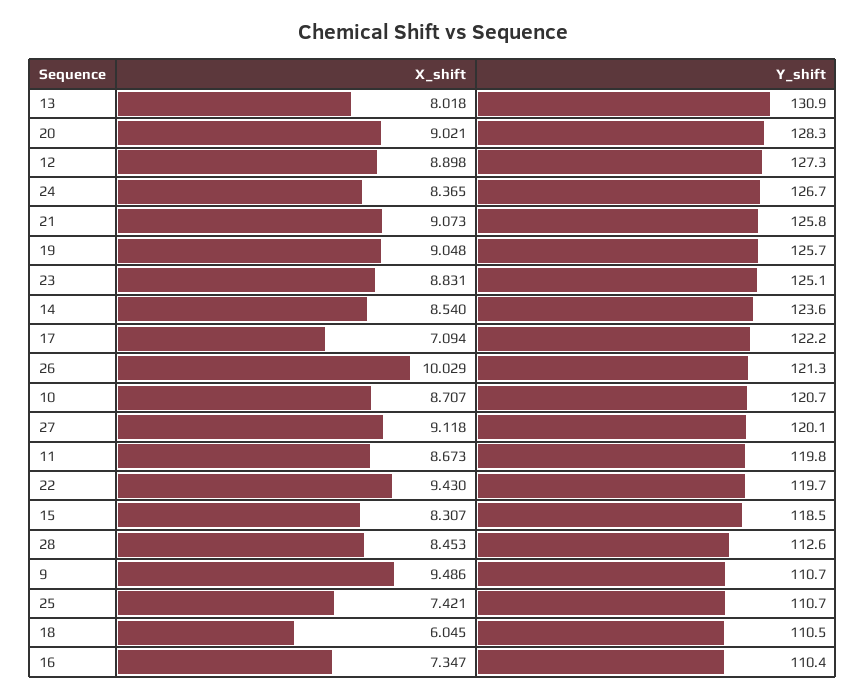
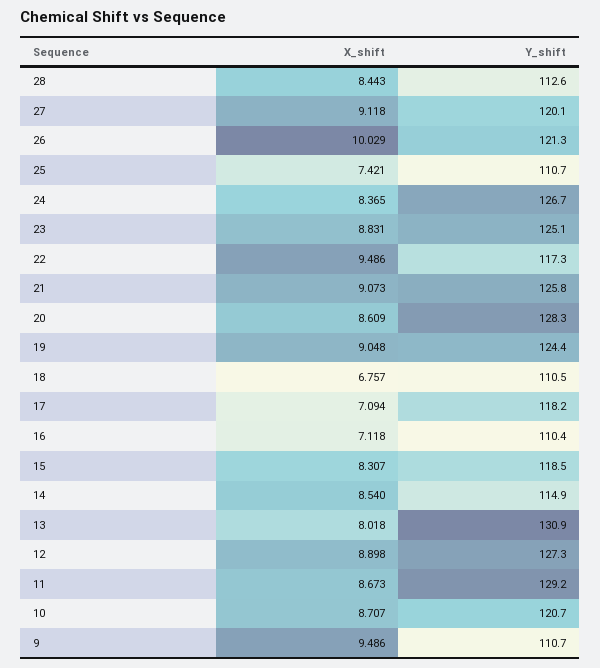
  {
    "X_shift": {
      "13": 8.018,
-     "20": 9.021,
+     "20": 8.609,
      "12": 8.898,
      "24": 8.365,
      "21": 9.073,
      "19": 9.048,
      "23": 8.831,
      "14": 8.54,
      "17": 7.094,
      "26": 10.029,
      "10": 8.707,
      "27": 9.118,
      "11": 8.673,
-     "22": 9.43,
+     "22": 9.486,
      "15": 8.307,
-     "28": 8.453,
+     "28": 8.443,
      "9": 9.486,
      "25": 7.421,
-     "18": 6.045,
+     "18": 6.757,
-     "16": 7.347
+     "16": 7.118
    },
    "Y_shift": {
      "13": 130.9,
      "20": 128.3,
      "12": 127.3,
      "24": 126.7,
      "21": 125.8,
-     "19": 125.7,
+     "19": 124.4,
      "23": 125.1,
-     "14": 123.6,
+     "14": 114.9,
-     "17": 122.2,
+     "17": 118.2,
      "26": 121.3,
      "10": 120.7,
      "27": 120.1,
-     "11": 119.8,
+     "11": 129.2,
-     "22": 119.7,
+     "22": 117.3,
      "15": 118.5,
      "28": 112.6,
      "9": 110.7,
      "25": 110.7,
      "18": 110.5,
      "16": 110.4
    }
  }

